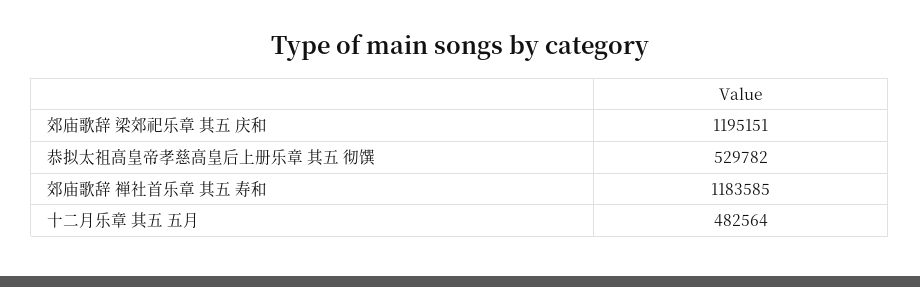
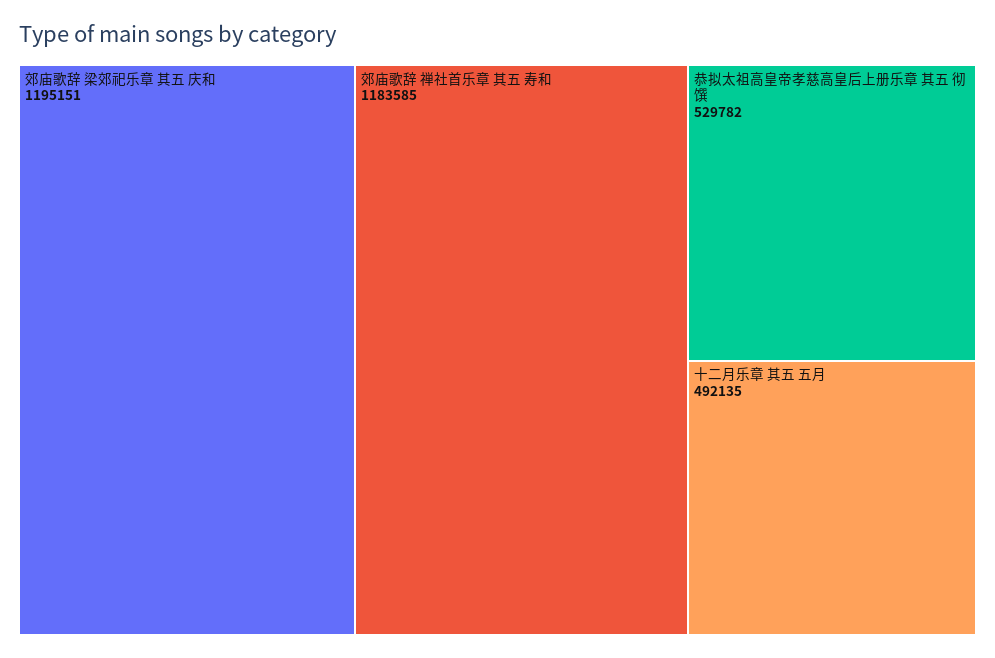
  {
    "郊庙歌辞 梁郊祀乐章 其五 庆和": 1195151,
    "恭拟太祖高皇帝孝慈高皇后上册乐章 其五 彻馔": 529782,
    "郊庙歌辞 禅社首乐章 其五 寿和": 1183585,
-   "十二月乐章 其五 五月": 482564
+   "十二月乐章 其五 五月": 492135
  }

